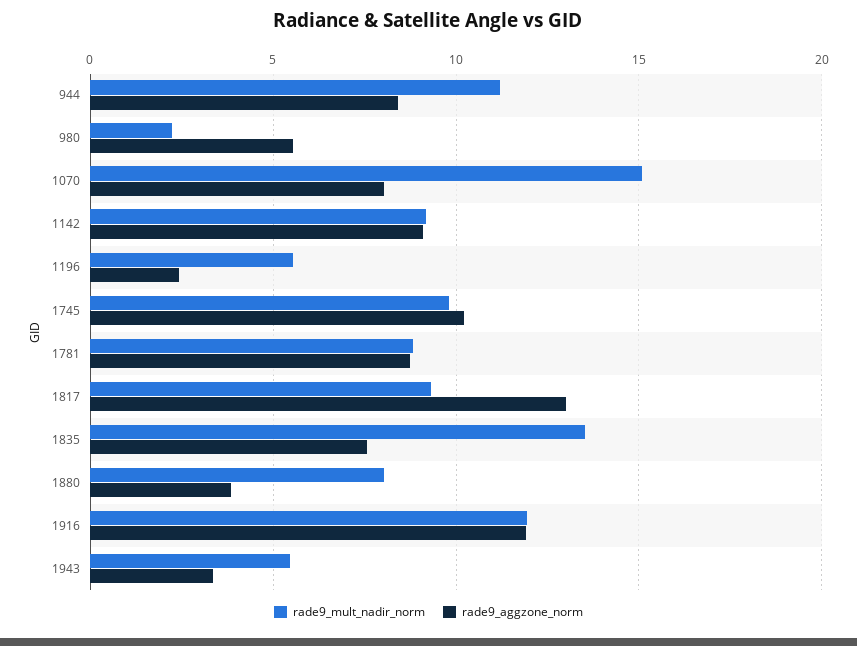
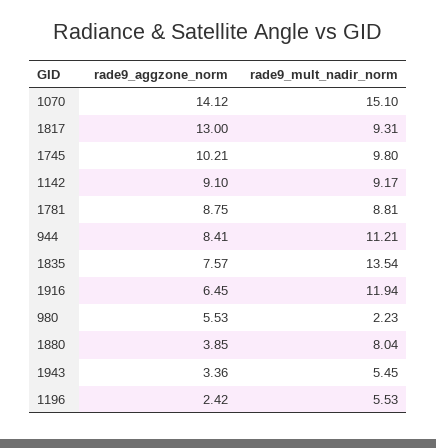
  {
    "rade9_mult_nadir_norm": {
      "944": 11.21,
      "980": 2.23,
      "1070": 15.1,
      "1142": 9.17,
      "1196": 5.53,
      "1745": 9.8,
      "1781": 8.81,
      "1817": 9.31,
      "1835": 13.54,
      "1880": 8.04,
      "1916": 11.94,
      "1943": 5.45
    },
    "rade9_aggzone_norm": {
      "944": 8.41,
      "980": 5.53,
-     "1070": 8,
+     "1070": 14.12,
      "1142": 9.1,
      "1196": 2.42,
      "1745": 10.21,
      "1781": 8.75,
      "1817": 13,
      "1835": 7.57,
      "1880": 3.85,
-     "1916": 12,
+     "1916": 6.45,
      "1943": 3.36
    }
  }

